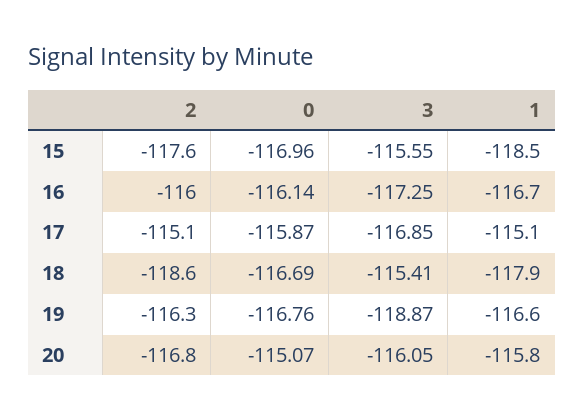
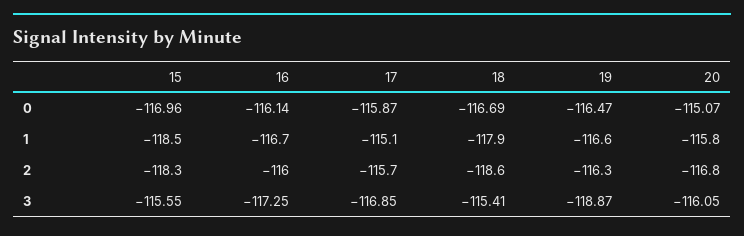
  {
    "2": {
-     "15": -117.6,
+     "15": -118.3,
      "16": -116,
-     "17": -115.1,
+     "17": -115.7,
      "18": -118.6,
      "19": -116.3,
      "20": -116.8
    },
    "0": {
      "15": -116.96,
      "16": -116.14,
      "17": -115.87,
      "18": -116.69,
-     "19": -116.76,
+     "19": -116.47,
      "20": -115.07
    },
    "3": {
      "15": -115.55,
      "16": -117.25,
      "17": -116.85,
      "18": -115.41,
      "19": -118.87,
      "20": -116.05
    },
    "1": {
      "15": -118.5,
      "16": -116.7,
      "17": -115.1,
      "18": -117.9,
      "19": -116.6,
      "20": -115.8
    }
  }

